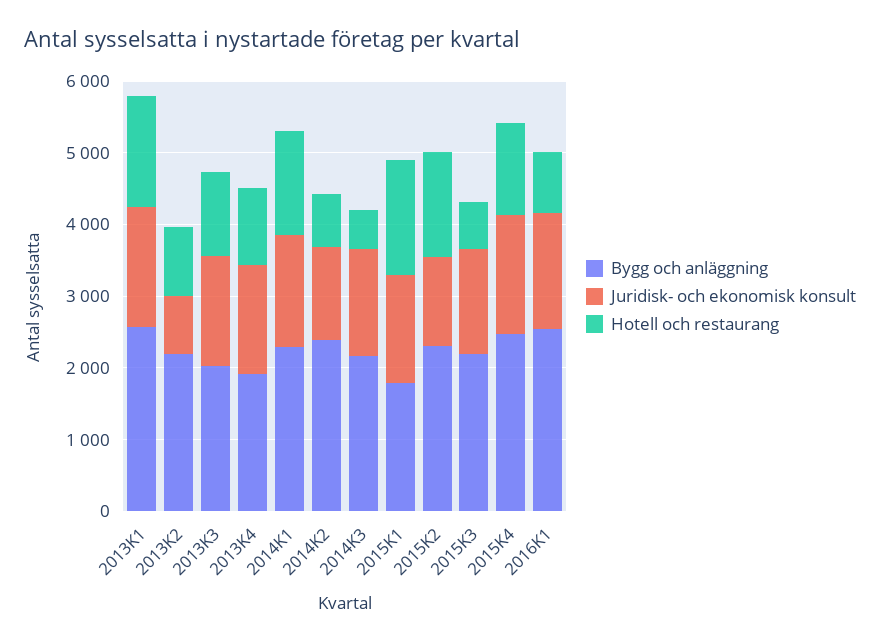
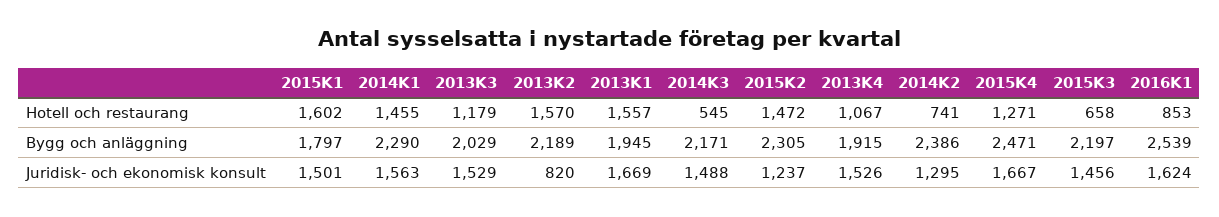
  {
    "Bygg och anläggning": {
-     "2013K1": 2600,
+     "2013K1": 1945,
      "2013K2": 2189,
      "2013K3": 2029,
      "2013K4": 1915,
      "2014K1": 2290,
      "2014K2": 2386,
      "2014K3": 2171,
      "2015K1": 1797,
      "2015K2": 2305,
      "2015K3": 2197,
      "2015K4": 2471,
      "2016K1": 2539
    },
    "Juridisk- och ekonomisk konsult": {
      "2013K1": 1669,
      "2013K2": 820,
      "2013K3": 1529,
      "2013K4": 1526,
      "2014K1": 1563,
      "2014K2": 1295,
      "2014K3": 1488,
      "2015K1": 1501,
      "2015K2": 1237,
      "2015K3": 1456,
      "2015K4": 1667,
      "2016K1": 1624
    },
    "Hotell och restaurang": {
      "2013K1": 1557,
-     "2013K2": 1000,
+     "2013K2": 1570,
      "2013K3": 1179,
      "2013K4": 1067,
      "2014K1": 1455,
      "2014K2": 741,
      "2014K3": 545,
      "2015K1": 1602,
      "2015K2": 1472,
      "2015K3": 658,
      "2015K4": 1271,
      "2016K1": 853
    }
  }

